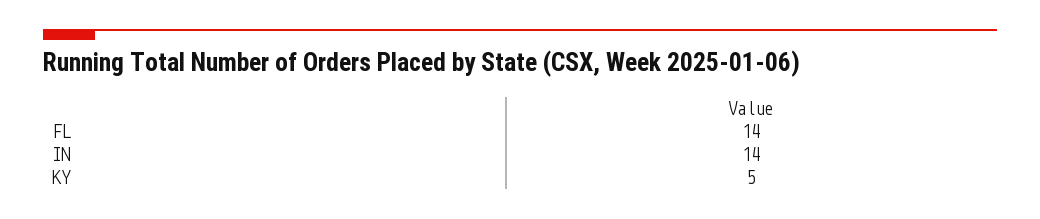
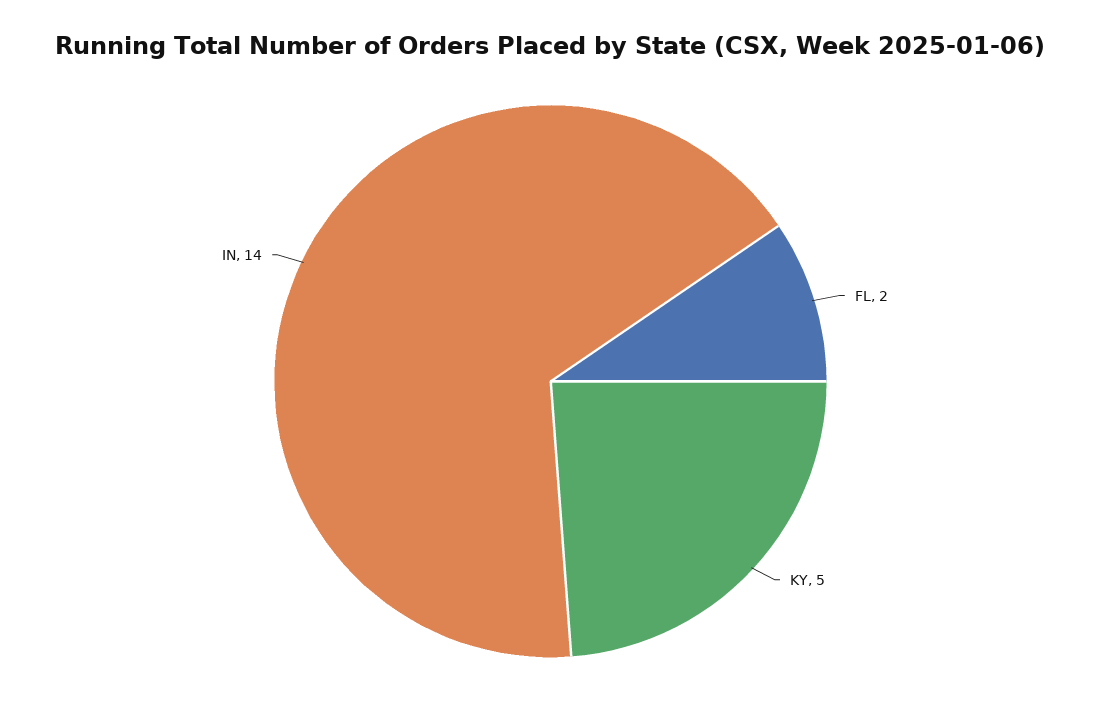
  {
-   "FL": 14,
+   "FL": 2,
    "IN": 14,
    "KY": 5
  }

